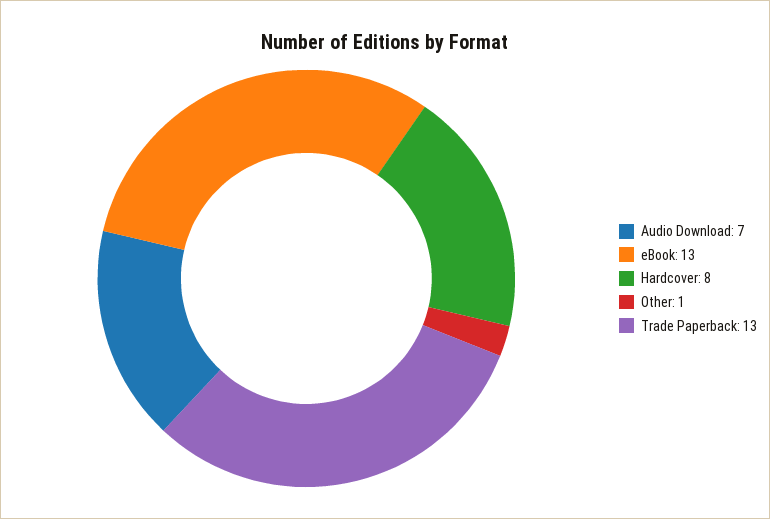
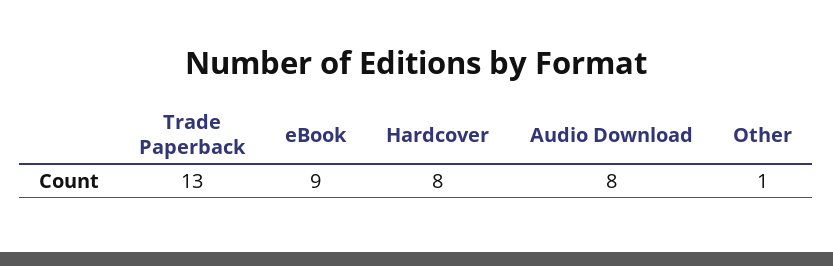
  {
-   "Audio Download": 7,
+   "Audio Download": 8,
-   "eBook": 13,
+   "eBook": 9,
    "Hardcover": 8,
    "Other": 1,
    "Trade Paperback": 13
  }

